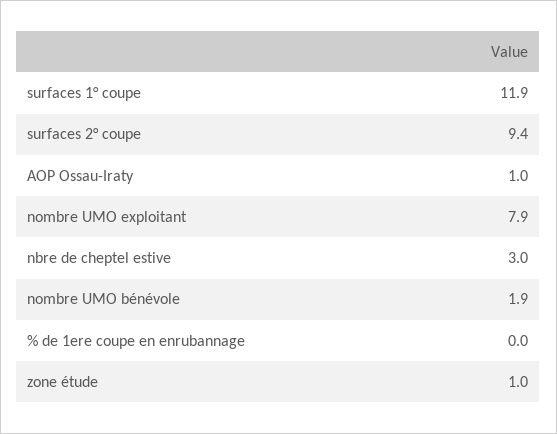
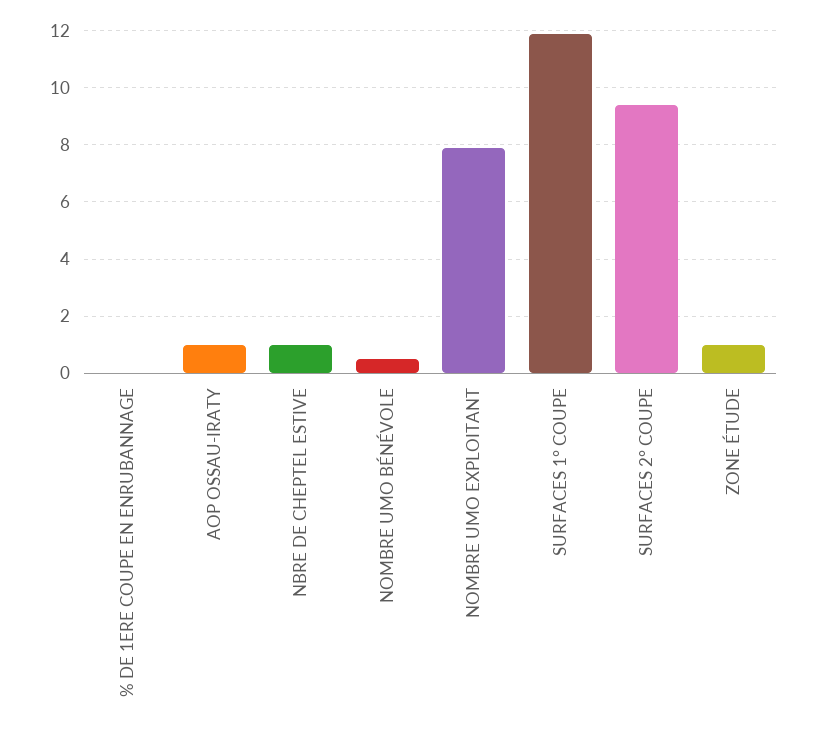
  {
    "surfaces 1° coupe": 11.9,
    "surfaces 2° coupe": 9.4,
    "AOP Ossau-Iraty": 1,
    "nombre UMO exploitant": 7.9,
-   "nbre de cheptel estive": 3,
+   "nbre de cheptel estive": 1,
-   "nombre UMO bénévole": 1.9,
+   "nombre UMO bénévole": 0.5,
    "% de 1ere coupe en enrubannage": 0,
    "zone étude": 1
  }

